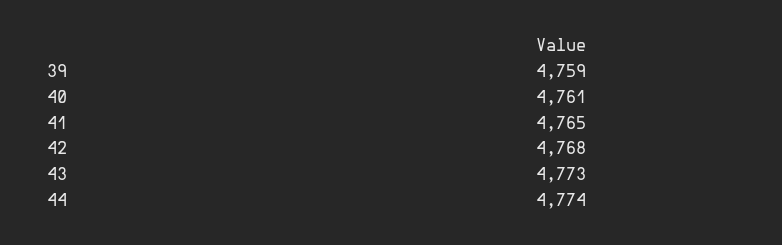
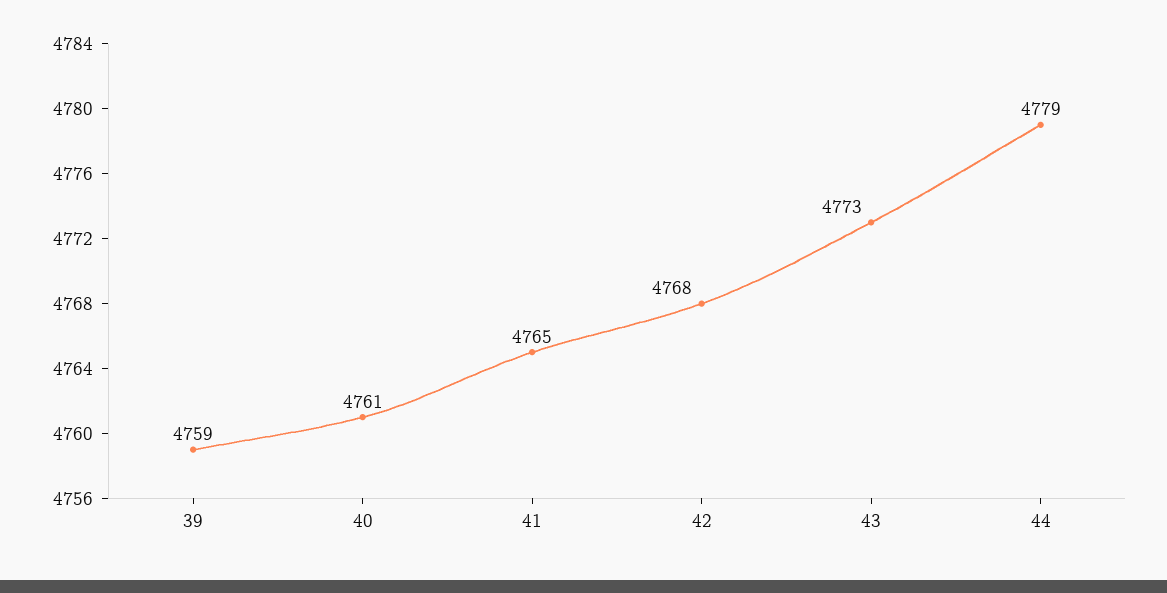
  {
    "39": 4759,
    "40": 4761,
    "41": 4765,
    "42": 4768,
    "43": 4773,
-   "44": 4774
+   "44": 4779
  }

